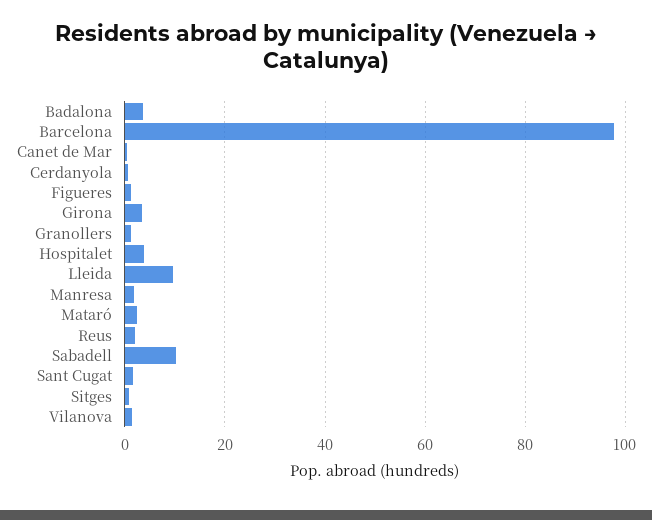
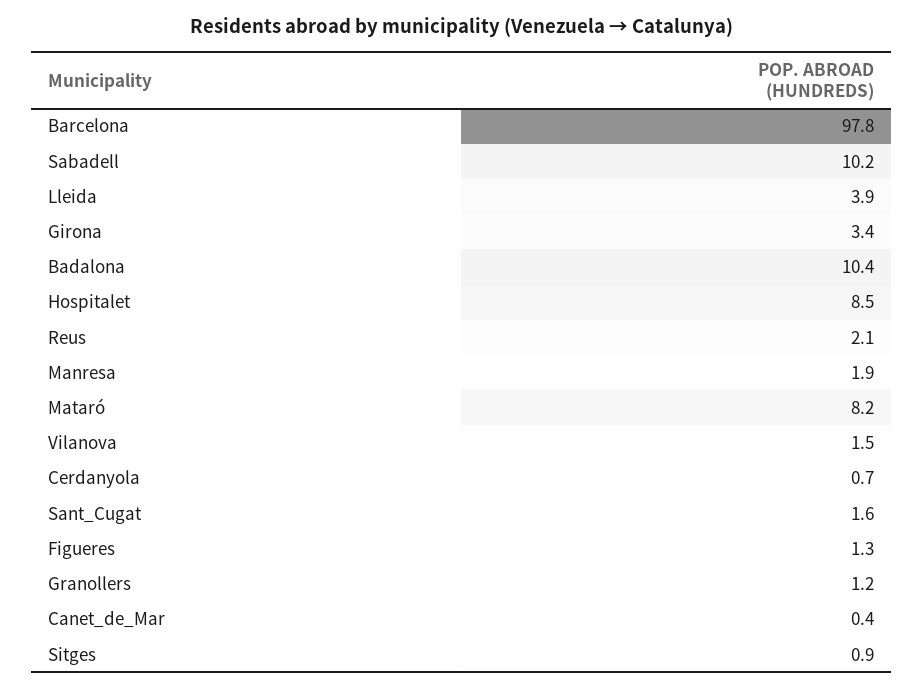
  {
-   "Badalona": 4,
+   "Badalona": 10.4,
    "Barcelona": 97.8,
    "Canet de Mar": 0.4,
    "Cerdanyola": 0.7,
    "Figueres": 1.3,
    "Girona": 3.4,
    "Granollers": 1.2,
-   "Hospitalet": 4,
+   "Hospitalet": 8.5,
-   "Lleida": 10,
+   "Lleida": 3.9,
    "Manresa": 1.9,
-   "Mataró": 2,
+   "Mataró": 8.2,
    "Reus": 2.1,
    "Sabadell": 10.2,
    "Sant Cugat": 1.6,
    "Sitges": 0.9,
    "Vilanova": 1.5
  }

